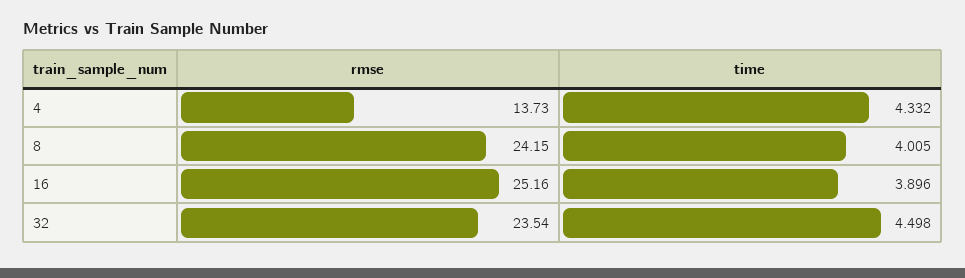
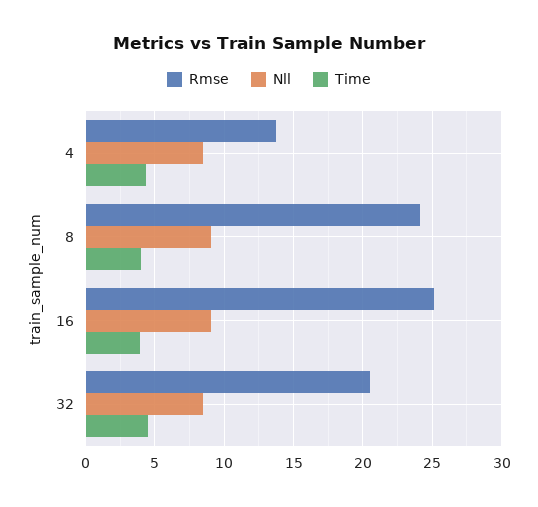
  {
    "rmse": {
      "4": 13.73,
      "8": 24.15,
      "16": 25.16,
-     "32": 23.54
+     "32": 20.5
    },
    "time": {
      "4": 4.332,
      "8": 4.005,
      "16": 3.896,
      "32": 4.498
-   }
+   },
+   "Nll": {
+     "4": 8.5,
+     "8": 9,
+     "16": 9,
+     "32": 8.5
+   }
  }

